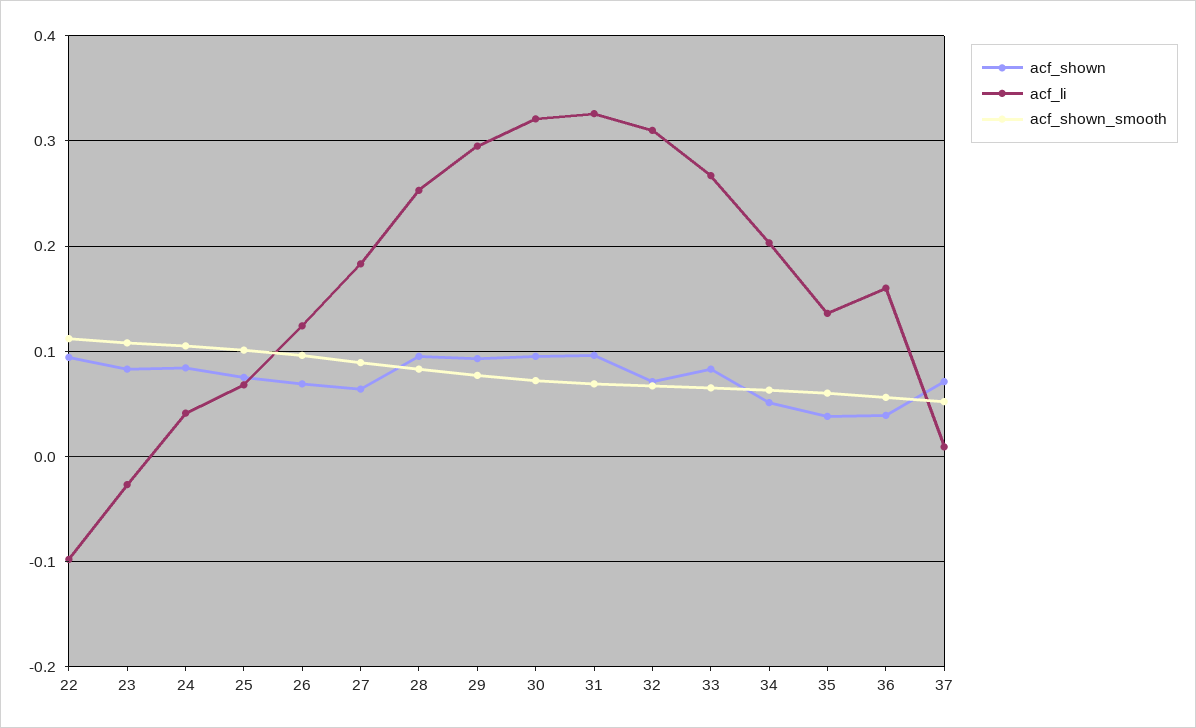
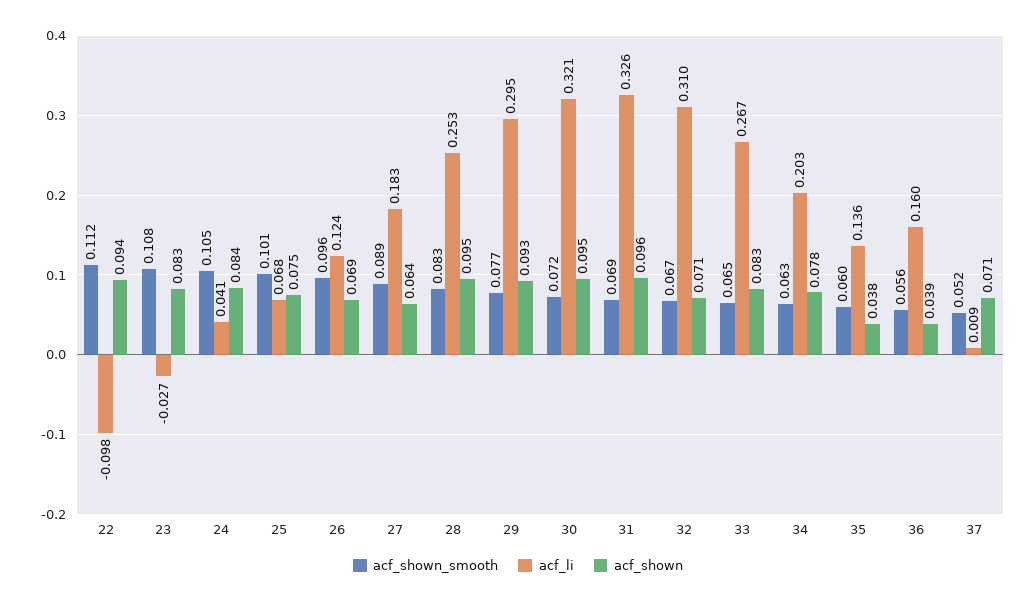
  {
    "acf_shown": {
      "22": 0.094,
      "23": 0.083,
      "24": 0.084,
      "25": 0.075,
      "26": 0.069,
      "27": 0.064,
      "28": 0.095,
      "29": 0.093,
      "30": 0.095,
      "31": 0.096,
      "32": 0.071,
      "33": 0.083,
-     "34": 0.05,
+     "34": 0.078,
      "35": 0.038,
      "36": 0.039,
      "37": 0.071
    },
    "acf_li": {
      "22": -0.098,
      "23": -0.027,
      "24": 0.041,
      "25": 0.068,
      "26": 0.124,
      "27": 0.183,
      "28": 0.253,
      "29": 0.295,
      "30": 0.321,
      "31": 0.326,
      "32": 0.31,
      "33": 0.267,
      "34": 0.203,
      "35": 0.136,
      "36": 0.16,
      "37": 0.009
    },
    "acf_shown_smooth": {
      "22": 0.112,
      "23": 0.108,
      "24": 0.105,
      "25": 0.101,
      "26": 0.096,
      "27": 0.089,
      "28": 0.083,
      "29": 0.077,
      "30": 0.072,
      "31": 0.069,
      "32": 0.067,
      "33": 0.065,
      "34": 0.063,
      "35": 0.06,
      "36": 0.056,
      "37": 0.052
    }
  }

